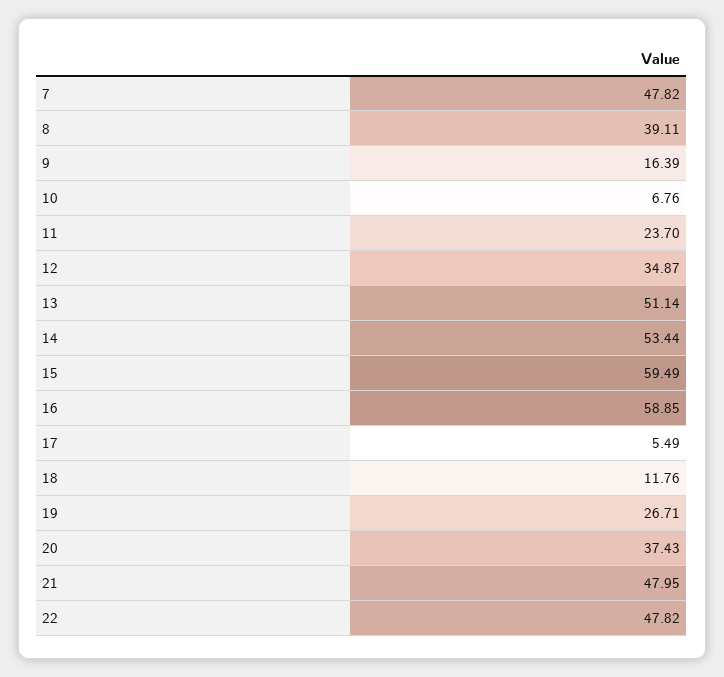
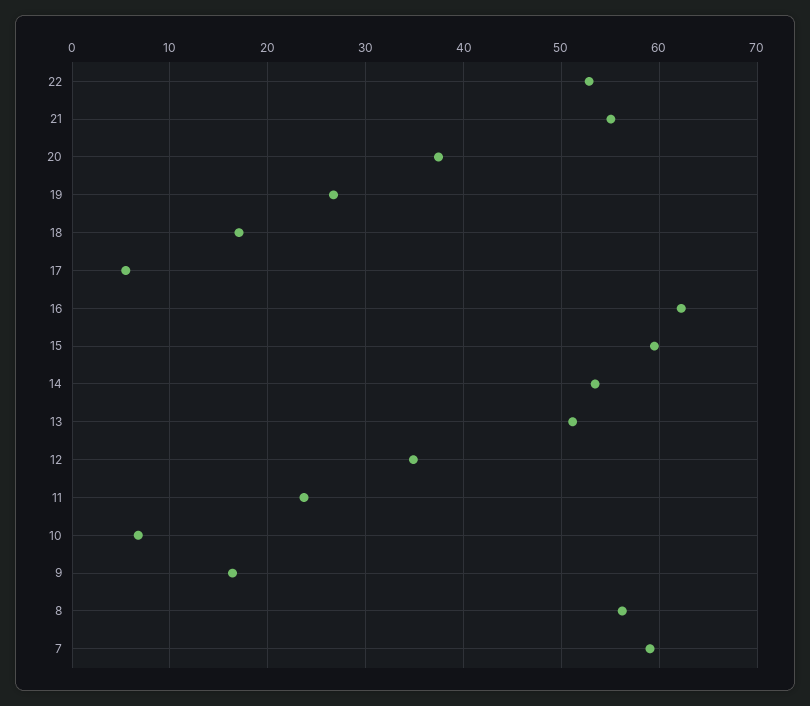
  {
-   "7": 47.82,
+   "7": 59,
-   "8": 39.11,
+   "8": 56,
    "9": 16.39,
    "10": 6.76,
    "11": 23.7,
    "12": 34.87,
    "13": 51.14,
    "14": 53.44,
    "15": 59.49,
-   "16": 58.85,
+   "16": 62,
    "17": 5.49,
-   "18": 11.76,
+   "18": 17,
    "19": 26.71,
    "20": 37.43,
-   "21": 47.95,
+   "21": 55,
-   "22": 47.82
+   "22": 53
  }

